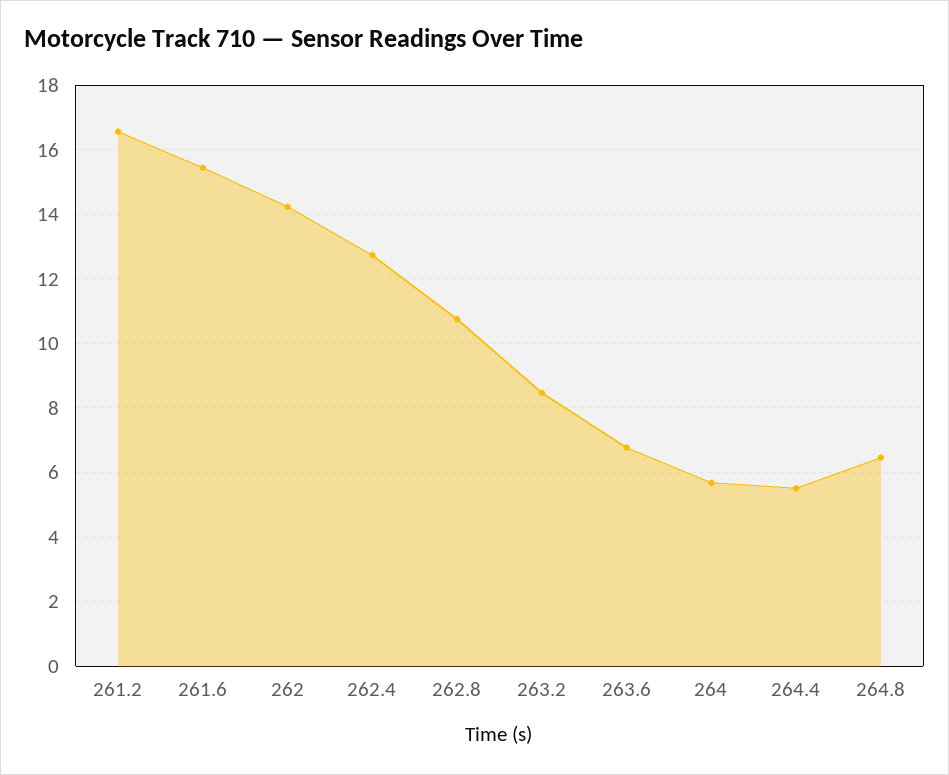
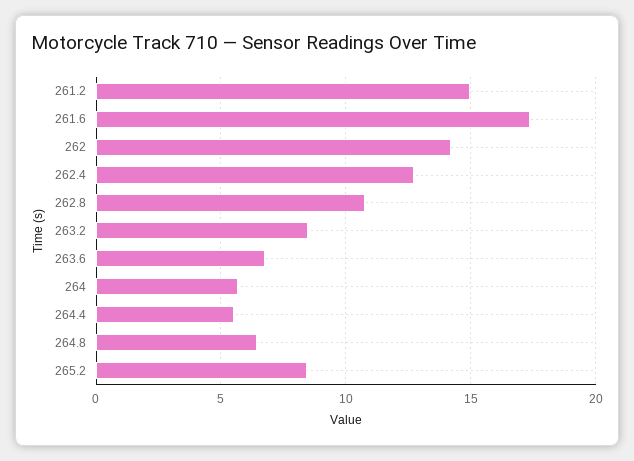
  {
-   "261.2": 16.6,
+   "261.2": 15,
-   "261.6": 15.4,
+   "261.6": 17.5,
    "262": 14.2,
    "262.4": 12.8,
    "262.8": 10.8,
    "263.2": 8.4,
    "263.6": 6.8,
    "264": 5.6,
    "264.4": 5.6,
-   "264.8": 6.4
+   "264.8": 6.4,
+   "265.2": 8.5
  }

